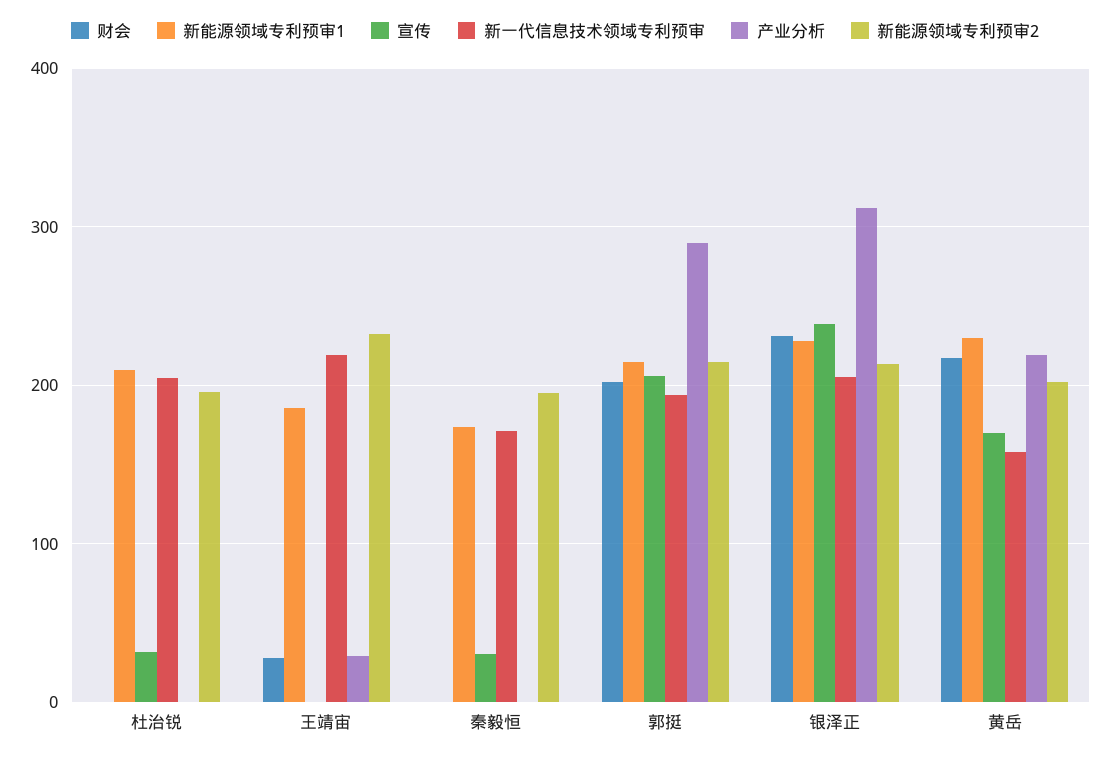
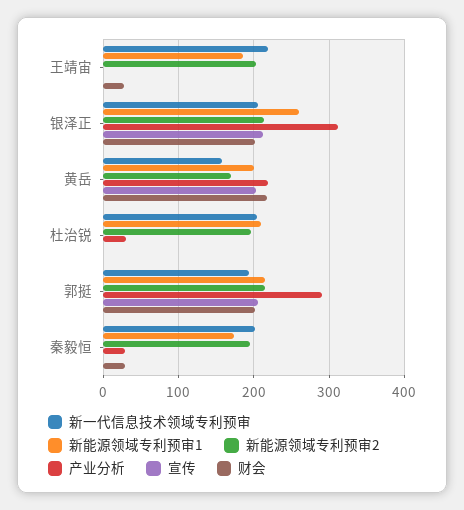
  {
    "财会": {
      "杜治锐": 0,
      "王靖宙": 30,
-     "秦毅恒": 0,
+     "秦毅恒": 30,
      "郭挺": 200,
-     "银泽正": 230,
+     "银泽正": 200,
      "黄岳": 220
    },
    "新能源领域专利预审1": {
      "杜治锐": 210,
      "王靖宙": 190,
      "秦毅恒": 170,
      "郭挺": 210,
-     "银泽正": 230,
+     "银泽正": 260,
-     "黄岳": 230
+     "黄岳": 200
    },
    "宣传": {
-     "杜治锐": 30,
+     "杜治锐": 0,
      "王靖宙": 0,
-     "秦毅恒": 30,
+     "秦毅恒": 0,
      "郭挺": 210,
-     "银泽正": 240,
+     "银泽正": 210,
-     "黄岳": 170
+     "黄岳": 200
    },
    "新一代信息技术领域专利预审": {
      "杜治锐": 200,
      "王靖宙": 220,
-     "秦毅恒": 170,
+     "秦毅恒": 200,
      "郭挺": 190,
      "银泽正": 210,
      "黄岳": 160
    },
    "产业分析": {
-     "杜治锐": 0,
+     "杜治锐": 30,
-     "王靖宙": 30,
+     "王靖宙": 0,
-     "秦毅恒": 0,
+     "秦毅恒": 30,
      "郭挺": 290,
      "银泽正": 310,
      "黄岳": 220
    },
    "新能源领域专利预审2": {
      "杜治锐": 200,
-     "王靖宙": 230,
+     "王靖宙": 200,
      "秦毅恒": 200,
      "郭挺": 210,
      "银泽正": 210,
-     "黄岳": 200
+     "黄岳": 170
    }
  }

